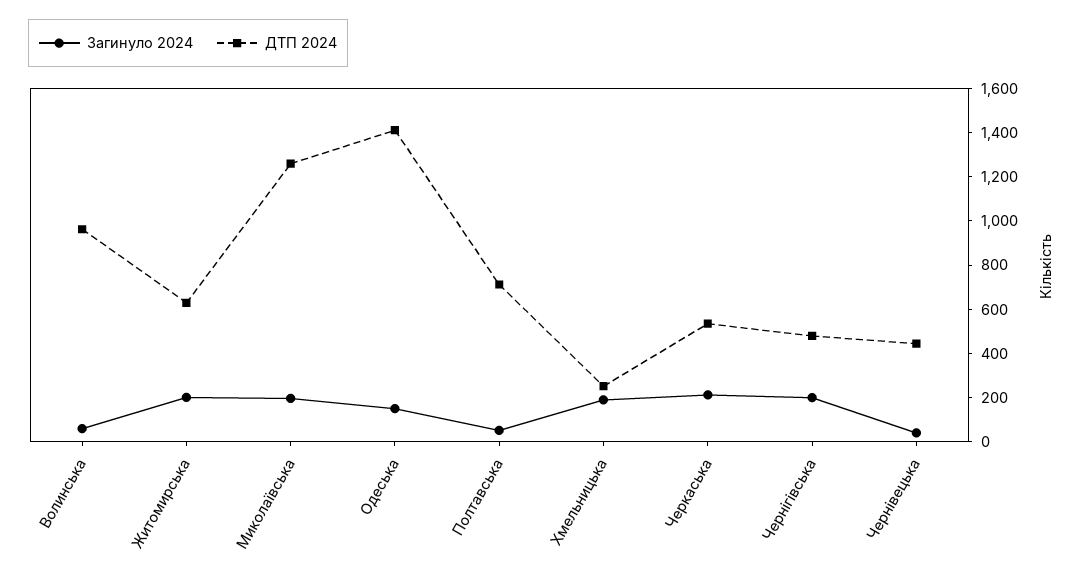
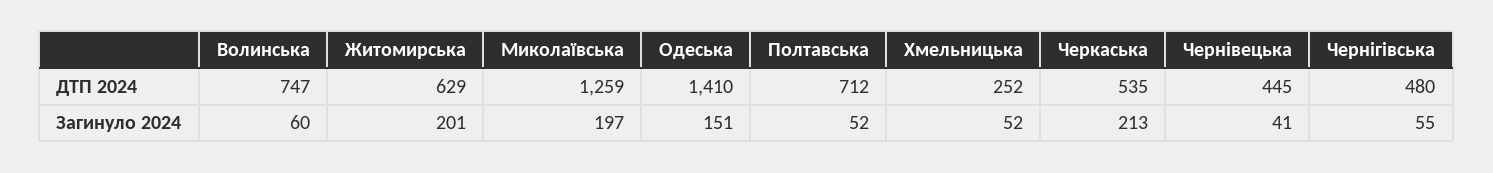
  {
    "Загинуло 2024": {
      "Волинська": 60,
      "Житомирська": 201,
      "Миколаївська": 197,
      "Одеська": 151,
      "Полтавська": 52,
-     "Хмельницька": 200,
+     "Хмельницька": 52,
      "Черкаська": 213,
-     "Чернігівська": 200,
+     "Чернігівська": 55,
      "Чернівецька": 41
    },
    "ДТП 2024": {
-     "Волинська": 950,
+     "Волинська": 747,
      "Житомирська": 629,
      "Миколаївська": 1259,
      "Одеська": 1410,
      "Полтавська": 712,
      "Хмельницька": 252,
      "Черкаська": 535,
      "Чернігівська": 480,
      "Чернівецька": 445
    }
  }

